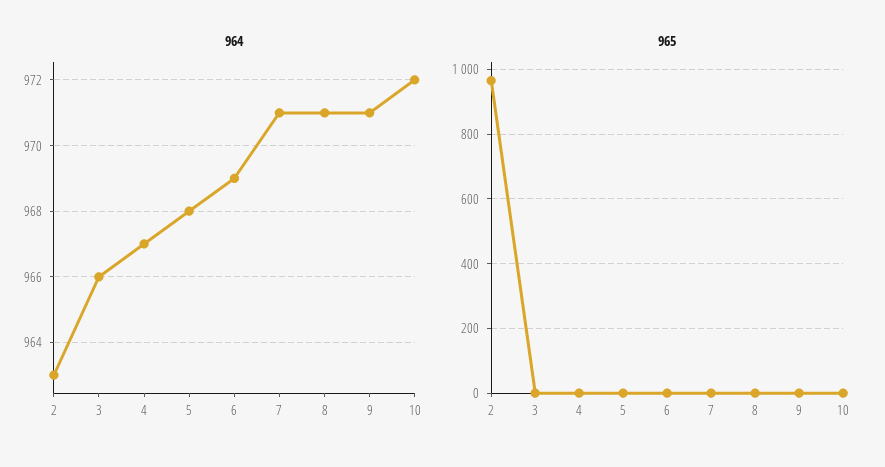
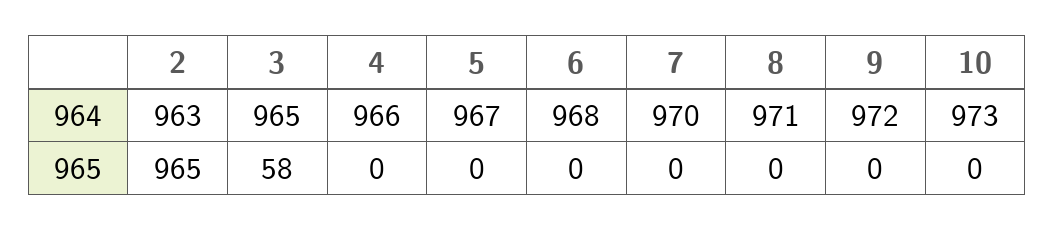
  {
    "964": {
      "2": 963,
-     "3": 966,
+     "3": 965,
-     "4": 967,
+     "4": 966,
-     "5": 968,
+     "5": 967,
-     "6": 969,
+     "6": 968,
-     "7": 971,
+     "7": 970,
      "8": 971,
-     "9": 971,
+     "9": 972,
-     "10": 972
+     "10": 973
    },
    "965": {
      "2": 965,
-     "3": 0,
+     "3": 58,
      "4": 0,
      "5": 0,
      "6": 0,
      "7": 0,
      "8": 0,
      "9": 0,
      "10": 0
    }
  }

